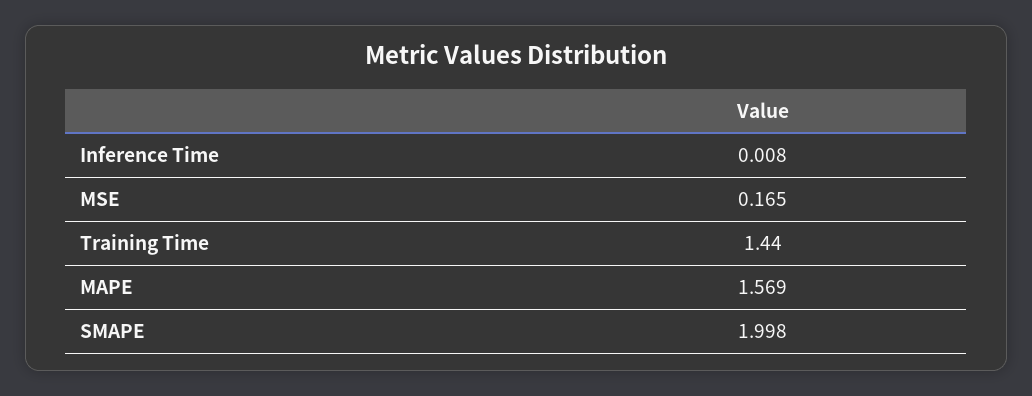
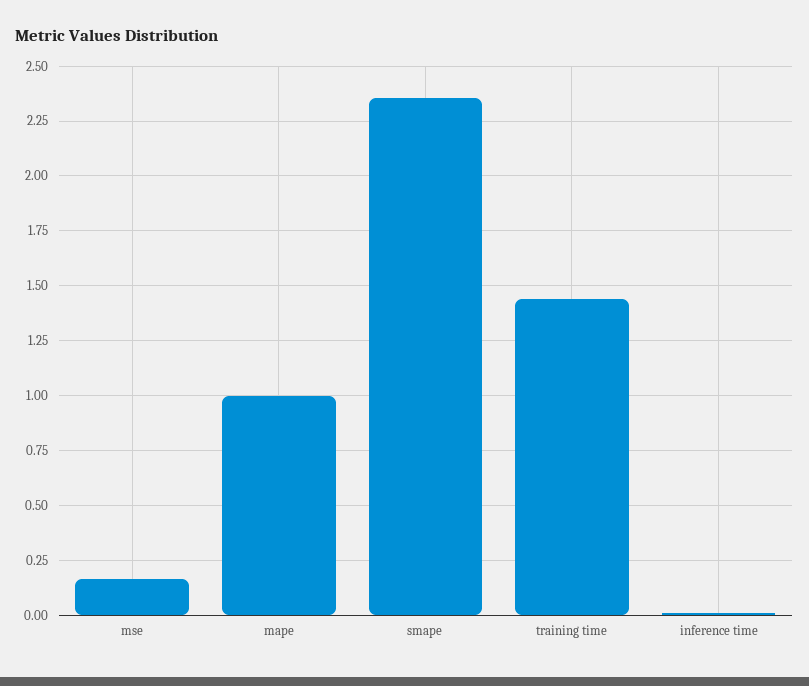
  {
    "Inference Time": 0.008,
    "MSE": 0.165,
    "Training Time": 1.44,
-   "MAPE": 1.569,
+   "MAPE": 1,
-   "SMAPE": 1.998
+   "SMAPE": 2.35
  }

